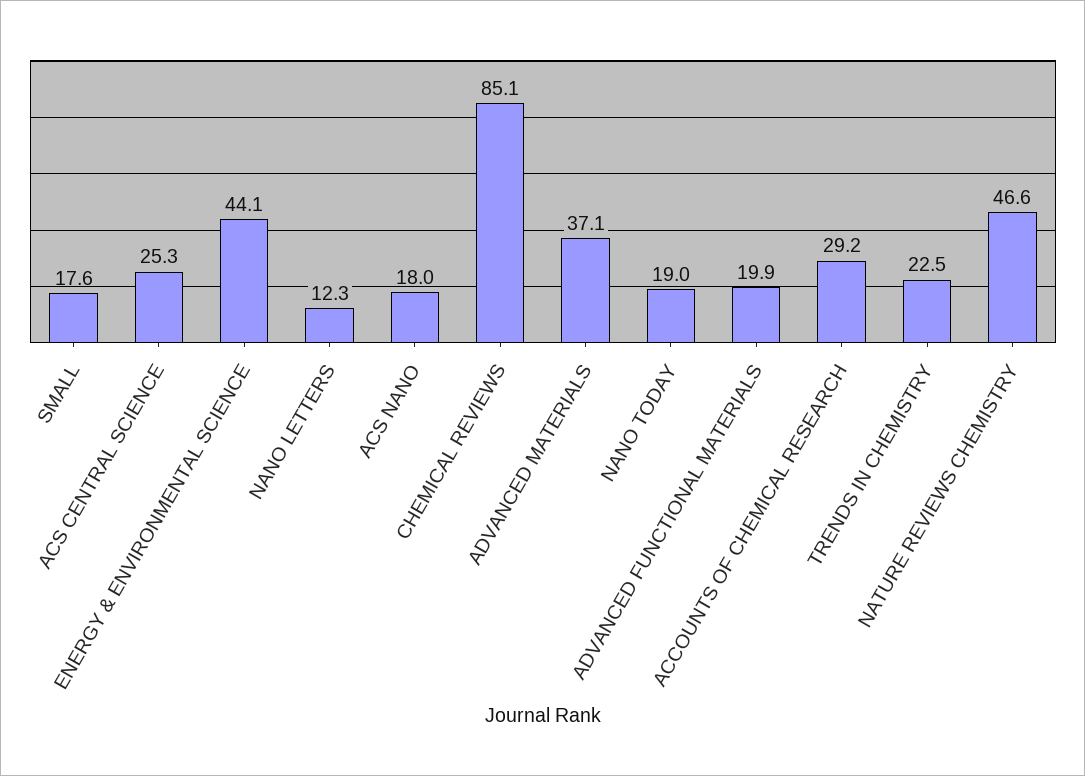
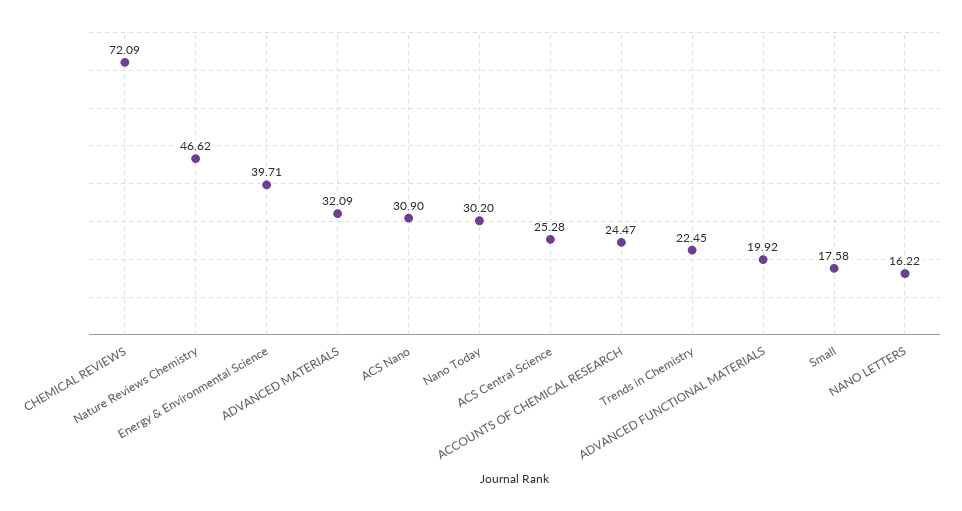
  {
    "SMALL": 17.58,
    "ACS CENTRAL SCIENCE": 25.28,
-   "ENERGY & ENVIRONMENTAL SCIENCE": 44.1,
+   "ENERGY & ENVIRONMENTAL SCIENCE": 39.71,
-   "NANO LETTERS": 12.3,
+   "NANO LETTERS": 16.22,
-   "ACS NANO": 18,
+   "ACS NANO": 30.9,
-   "CHEMICAL REVIEWS": 85.1,
+   "CHEMICAL REVIEWS": 72.09,
-   "ADVANCED MATERIALS": 37.1,
+   "ADVANCED MATERIALS": 32.09,
-   "NANO TODAY": 19,
+   "NANO TODAY": 30.2,
    "ADVANCED FUNCTIONAL MATERIALS": 19.92,
-   "ACCOUNTS OF CHEMICAL RESEARCH": 29.2,
+   "ACCOUNTS OF CHEMICAL RESEARCH": 24.47,
    "TRENDS IN CHEMISTRY": 22.45,
    "NATURE REVIEWS CHEMISTRY": 46.62
  }

